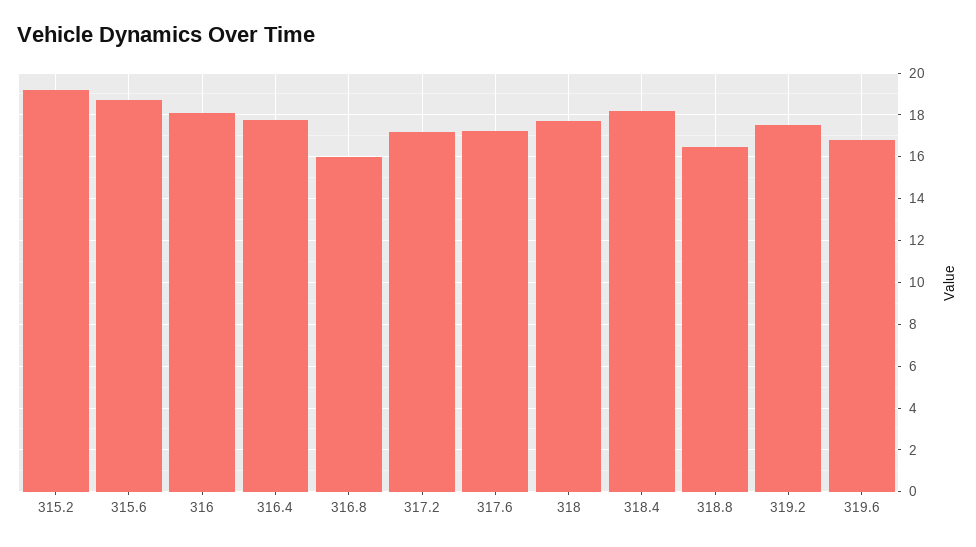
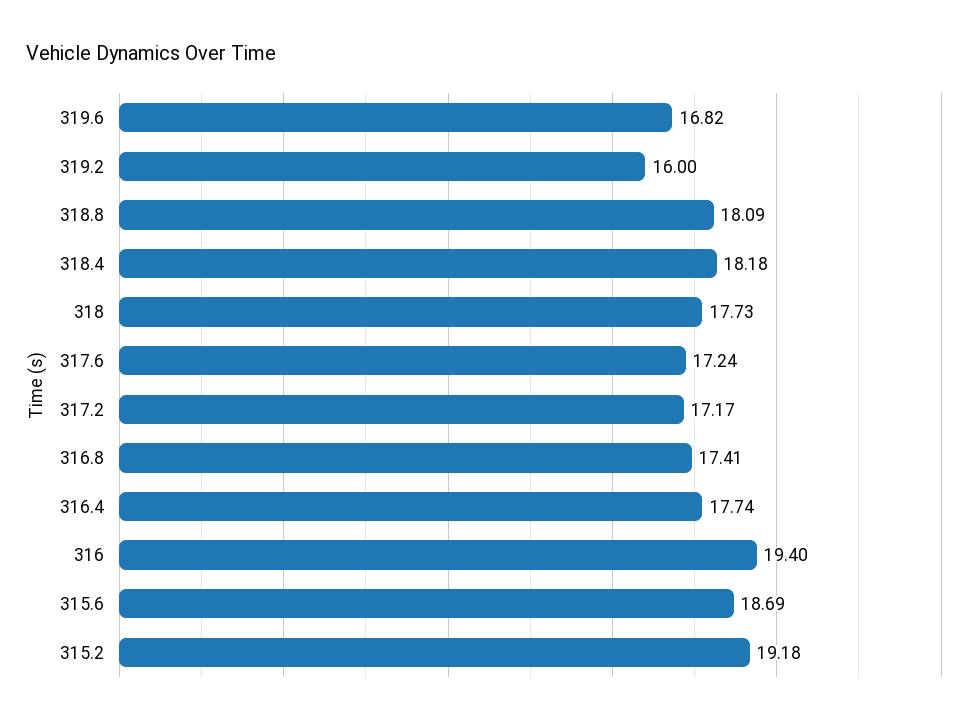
  {
    "315.2": 19.18,
    "315.6": 18.69,
-   "316": 18,
+   "316": 19.4,
    "316.4": 17.74,
-   "316.8": 16,
+   "316.8": 17.41,
    "317.2": 17.17,
    "317.6": 17.24,
    "318": 17.73,
    "318.4": 18.18,
-   "318.8": 16.5,
+   "318.8": 18.09,
-   "319.2": 17.5,
+   "319.2": 16,
    "319.6": 16.82
  }

